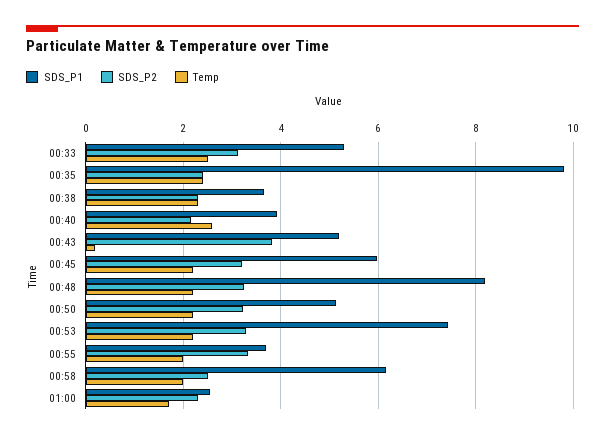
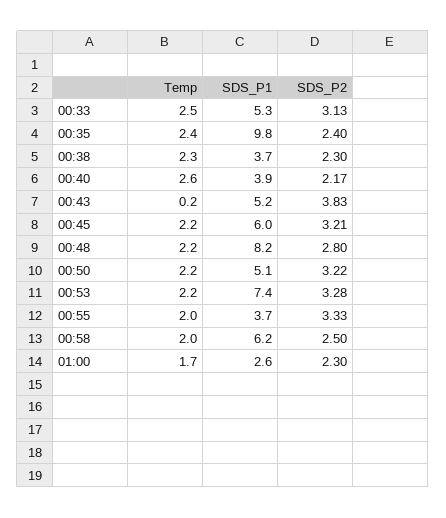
  {
    "SDS_P1": {
      "00:33": 5.3,
      "00:35": 9.8,
      "00:38": 3.7,
      "00:40": 3.9,
      "00:43": 5.2,
      "00:45": 6,
      "00:48": 8.2,
      "00:50": 5.1,
      "00:53": 7.4,
      "00:55": 3.7,
      "00:58": 6.2,
      "01:00": 2.6
    },
    "SDS_P2": {
      "00:33": 3.13,
      "00:35": 2.4,
      "00:38": 2.3,
      "00:40": 2.17,
      "00:43": 3.83,
      "00:45": 3.21,
-     "00:48": 3.2,
+     "00:48": 2.8,
      "00:50": 3.22,
      "00:53": 3.28,
      "00:55": 3.33,
      "00:58": 2.5,
      "01:00": 2.3
    },
    "Temp": {
      "00:33": 2.5,
      "00:35": 2.4,
      "00:38": 2.3,
      "00:40": 2.6,
      "00:43": 0.2,
      "00:45": 2.2,
      "00:48": 2.2,
      "00:50": 2.2,
      "00:53": 2.2,
      "00:55": 2,
      "00:58": 2,
      "01:00": 1.7
    }
  }

